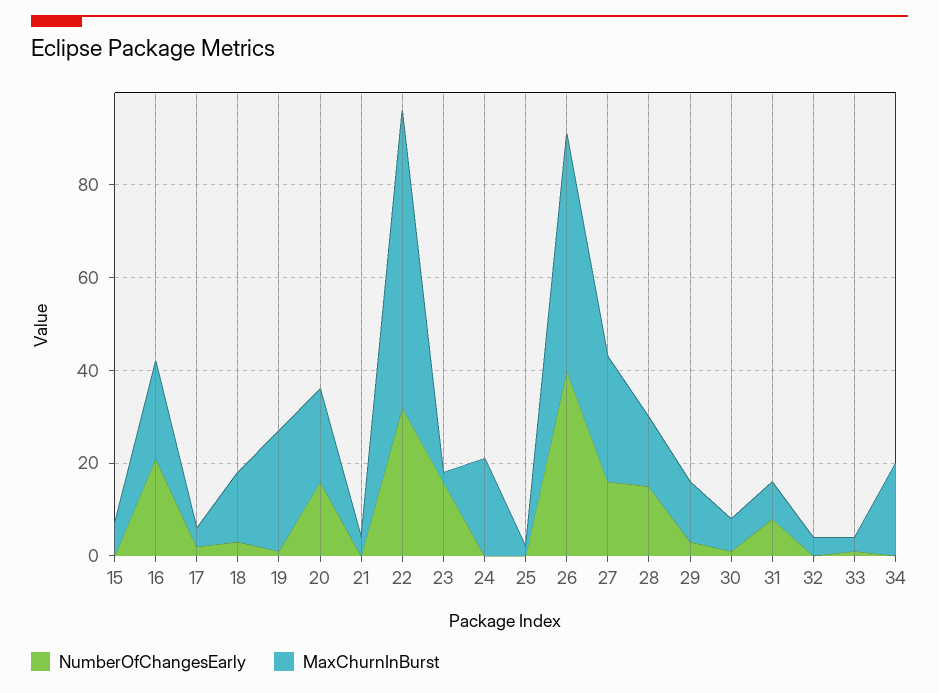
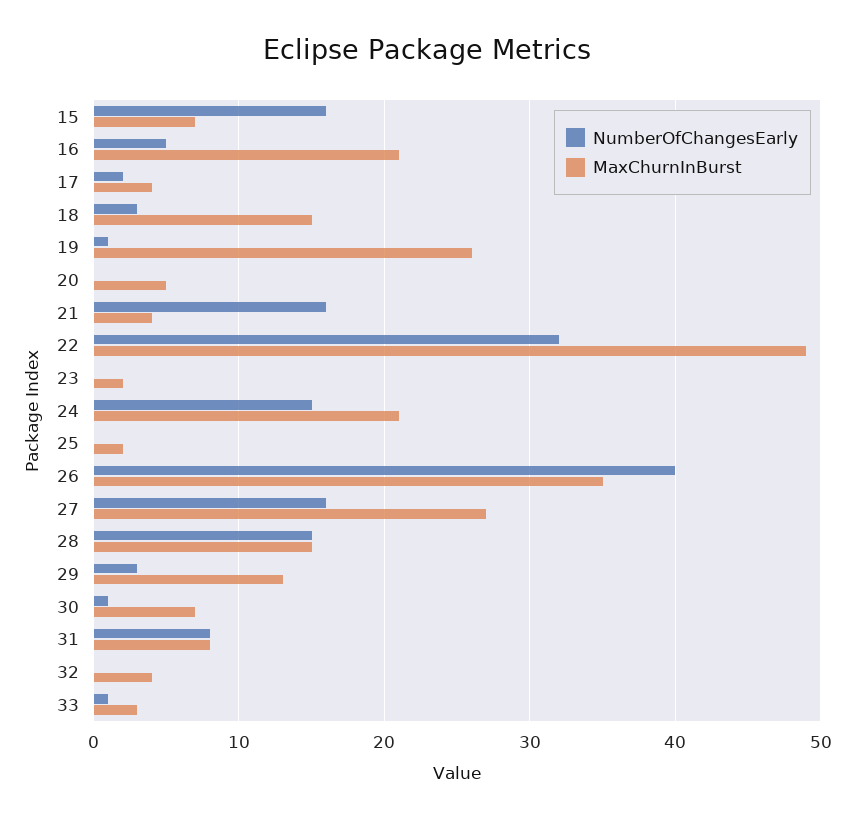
  {
    "NumberOfChangesEarly": {
-     "15": 0,
+     "15": 16,
-     "16": 20,
+     "16": 5,
      "17": 2,
      "18": 3,
      "19": 1,
-     "20": 15,
+     "20": 0,
-     "21": 0,
+     "21": 16,
      "22": 32,
-     "23": 15,
+     "23": 0,
-     "24": 0,
+     "24": 15,
      "25": 0,
      "26": 40,
      "27": 16,
      "28": 15,
      "29": 3,
      "30": 1,
      "31": 8,
      "32": 0,
-     "33": 1,
+     "33": 1
-     "34": 0
    },
    "MaxChurnInBurst": {
      "15": 7,
      "16": 21,
      "17": 4,
      "18": 15,
      "19": 26,
-     "20": 20,
+     "20": 5,
      "21": 4,
-     "22": 65,
+     "22": 49,
      "23": 2,
      "24": 21,
      "25": 2,
-     "26": 50,
+     "26": 35,
      "27": 27,
      "28": 15,
      "29": 13,
      "30": 7,
      "31": 8,
      "32": 4,
-     "33": 3,
+     "33": 3
-     "34": 20
    }
  }

